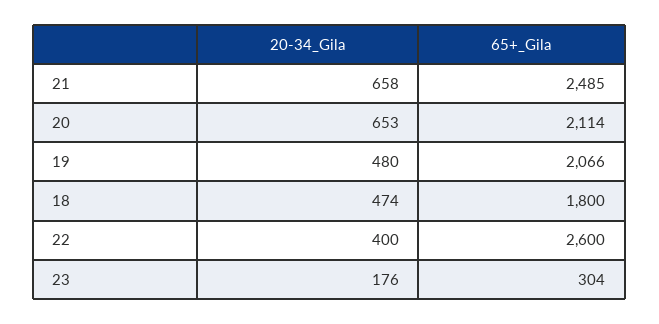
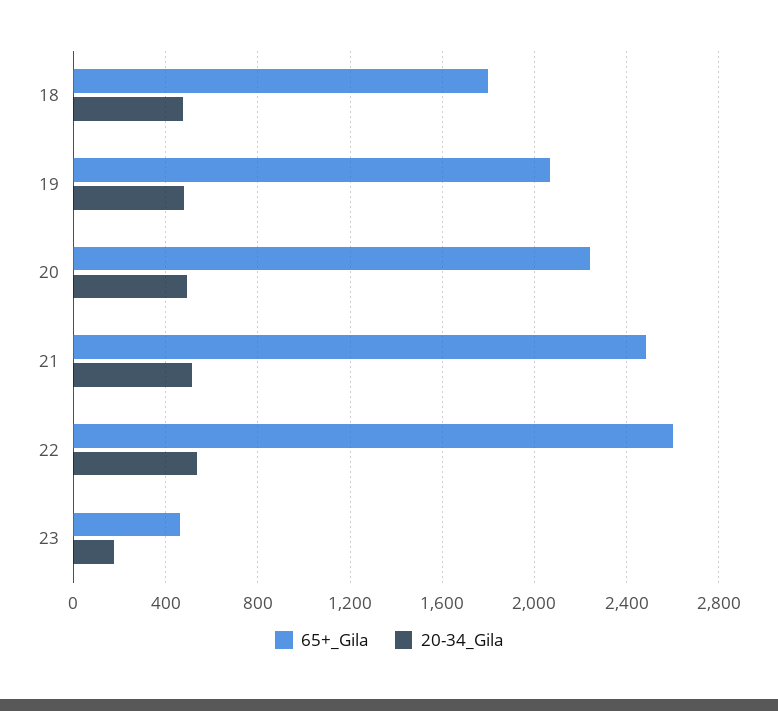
  {
    "20-34_Gila": {
-     "21": 658,
+     "21": 500,
-     "20": 653,
+     "20": 500,
      "19": 480,
      "18": 474,
-     "22": 400,
+     "22": 550,
      "23": 176
    },
    "65+_Gila": {
      "21": 2485,
-     "20": 2114,
+     "20": 2250,
      "19": 2066,
      "18": 1800,
      "22": 2600,
-     "23": 304
+     "23": 450
    }
  }

